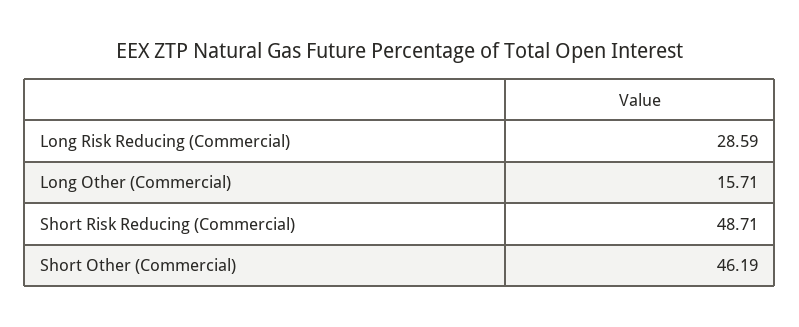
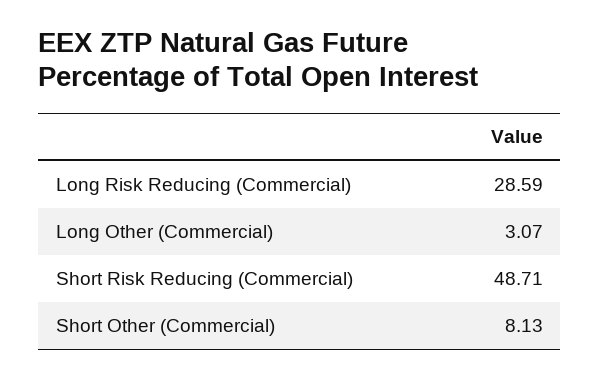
  {
    "Long Risk Reducing (Commercial)": 28.59,
-   "Long Other (Commercial)": 15.71,
+   "Long Other (Commercial)": 3.07,
    "Short Risk Reducing (Commercial)": 48.71,
-   "Short Other (Commercial)": 46.19
+   "Short Other (Commercial)": 8.13
  }

